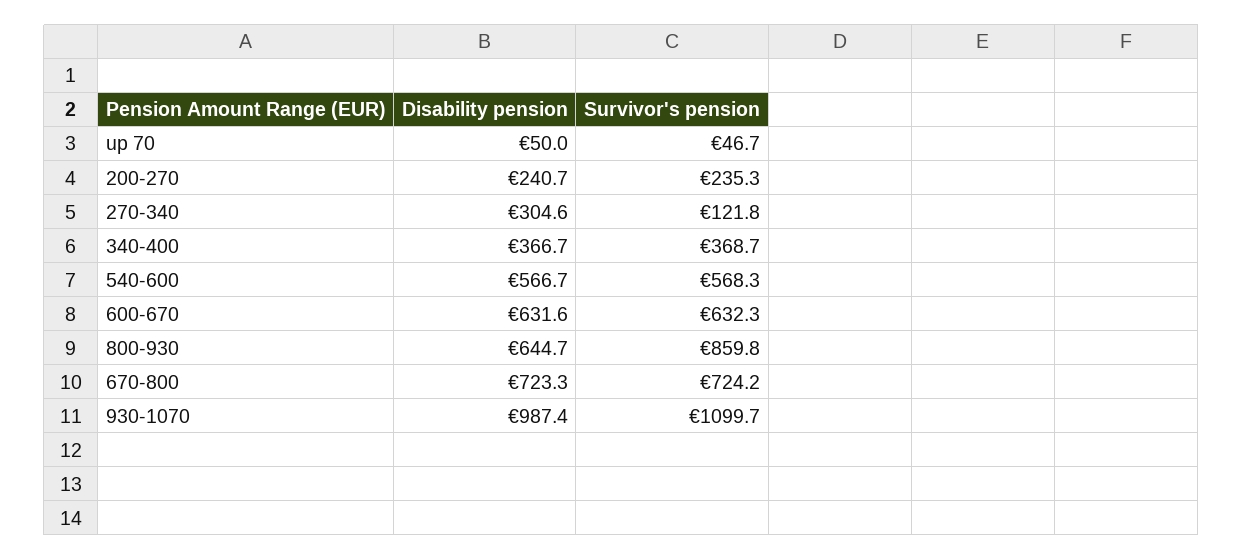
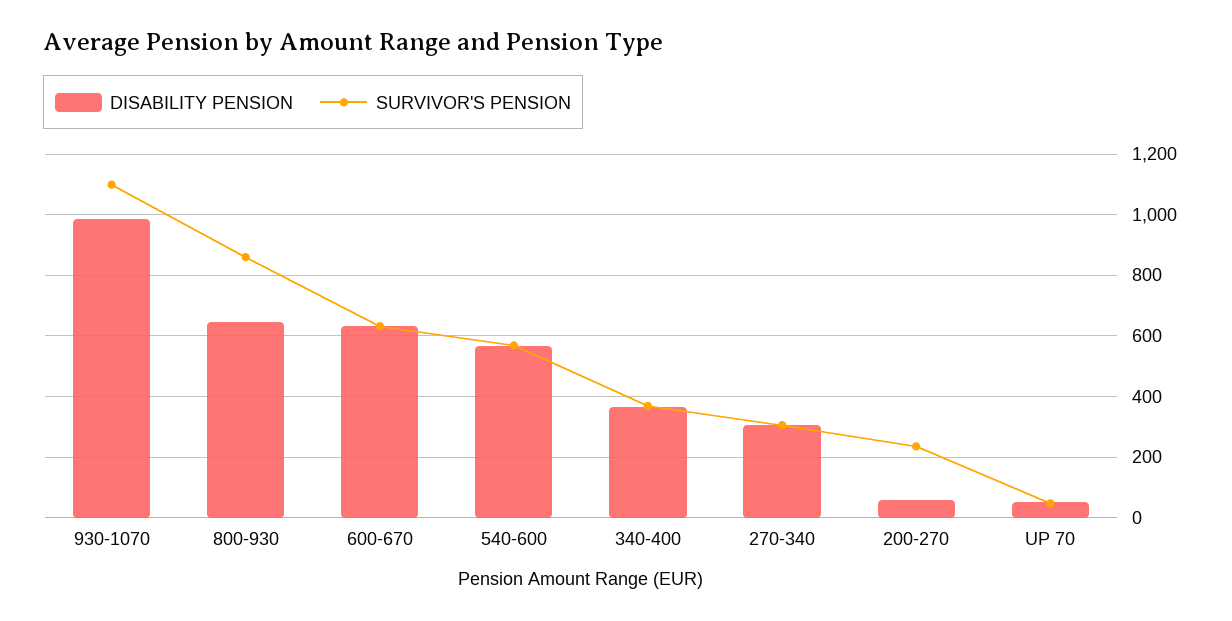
  {
    "Disability pension": {
      "up 70": 50,
-     "200-270": 240.7,
+     "200-270": 60,
      "270-340": 304.6,
      "340-400": 366.7,
      "540-600": 566.7,
      "600-670": 631.6,
      "800-930": 644.7,
-     "670-800": 723.3,
      "930-1070": 987.4
    },
    "Survivor's pension": {
      "up 70": 46.7,
      "200-270": 235.3,
-     "270-340": 121.8,
+     "270-340": 300,
      "340-400": 368.7,
      "540-600": 568.3,
      "600-670": 632.3,
      "800-930": 859.8,
-     "670-800": 724.2,
      "930-1070": 1099.7
    }
  }

